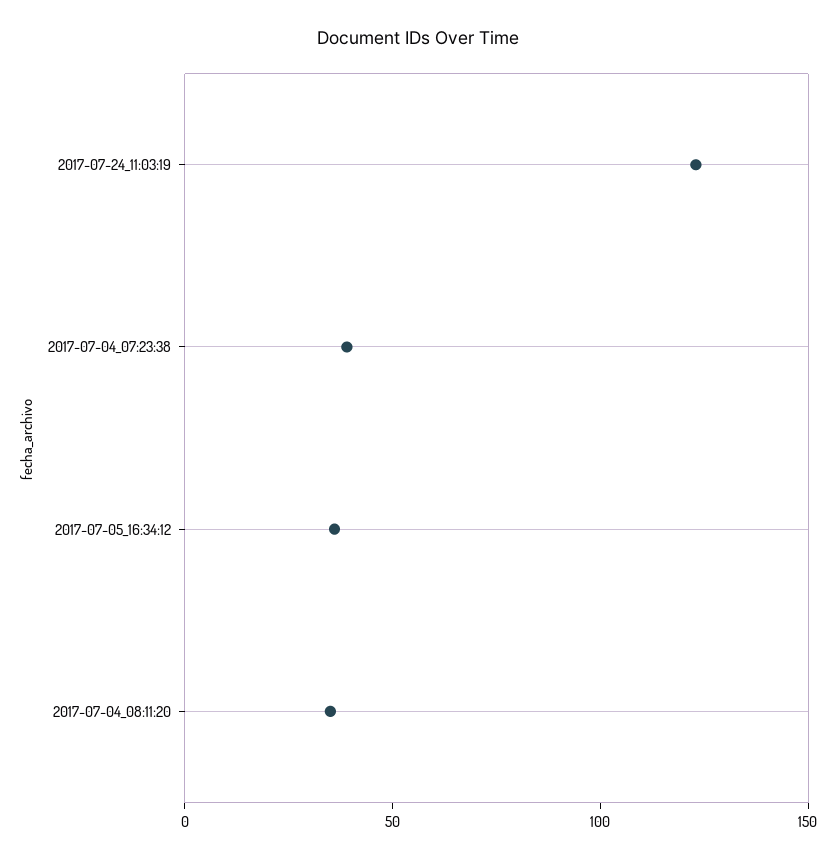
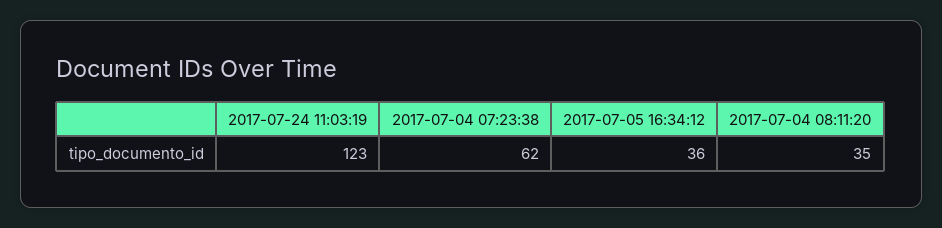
  {
    "2017-07-24_11:03:19": 123,
-   "2017-07-04_07:23:38": 40,
+   "2017-07-04_07:23:38": 62,
    "2017-07-05_16:34:12": 36,
    "2017-07-04_08:11:20": 35
  }

